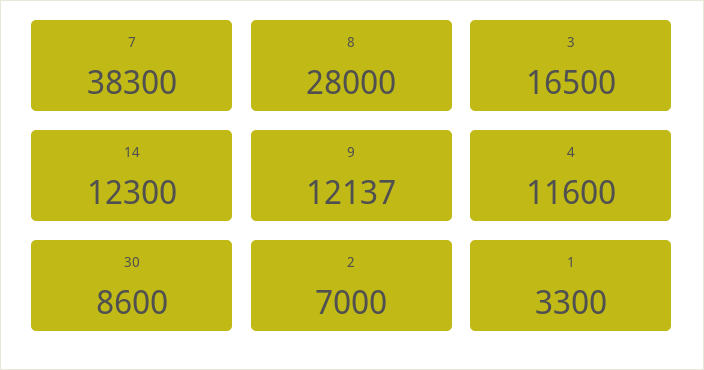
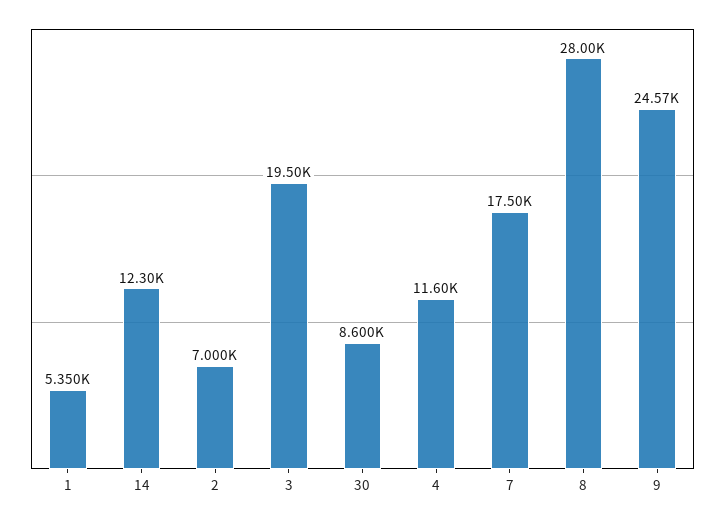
  {
-   "7": 38300,
+   "7": 17500,
    "8": 28000,
-   "3": 16500,
+   "3": 19500,
    "14": 12300,
-   "9": 12137,
+   "9": 24570,
    "4": 11600,
    "30": 8600,
    "2": 7000,
-   "1": 3300
+   "1": 5350
  }

